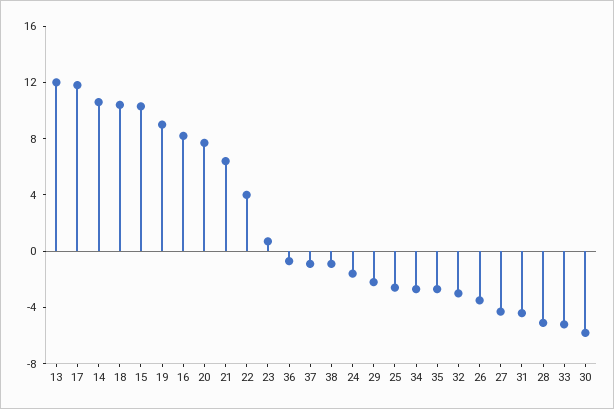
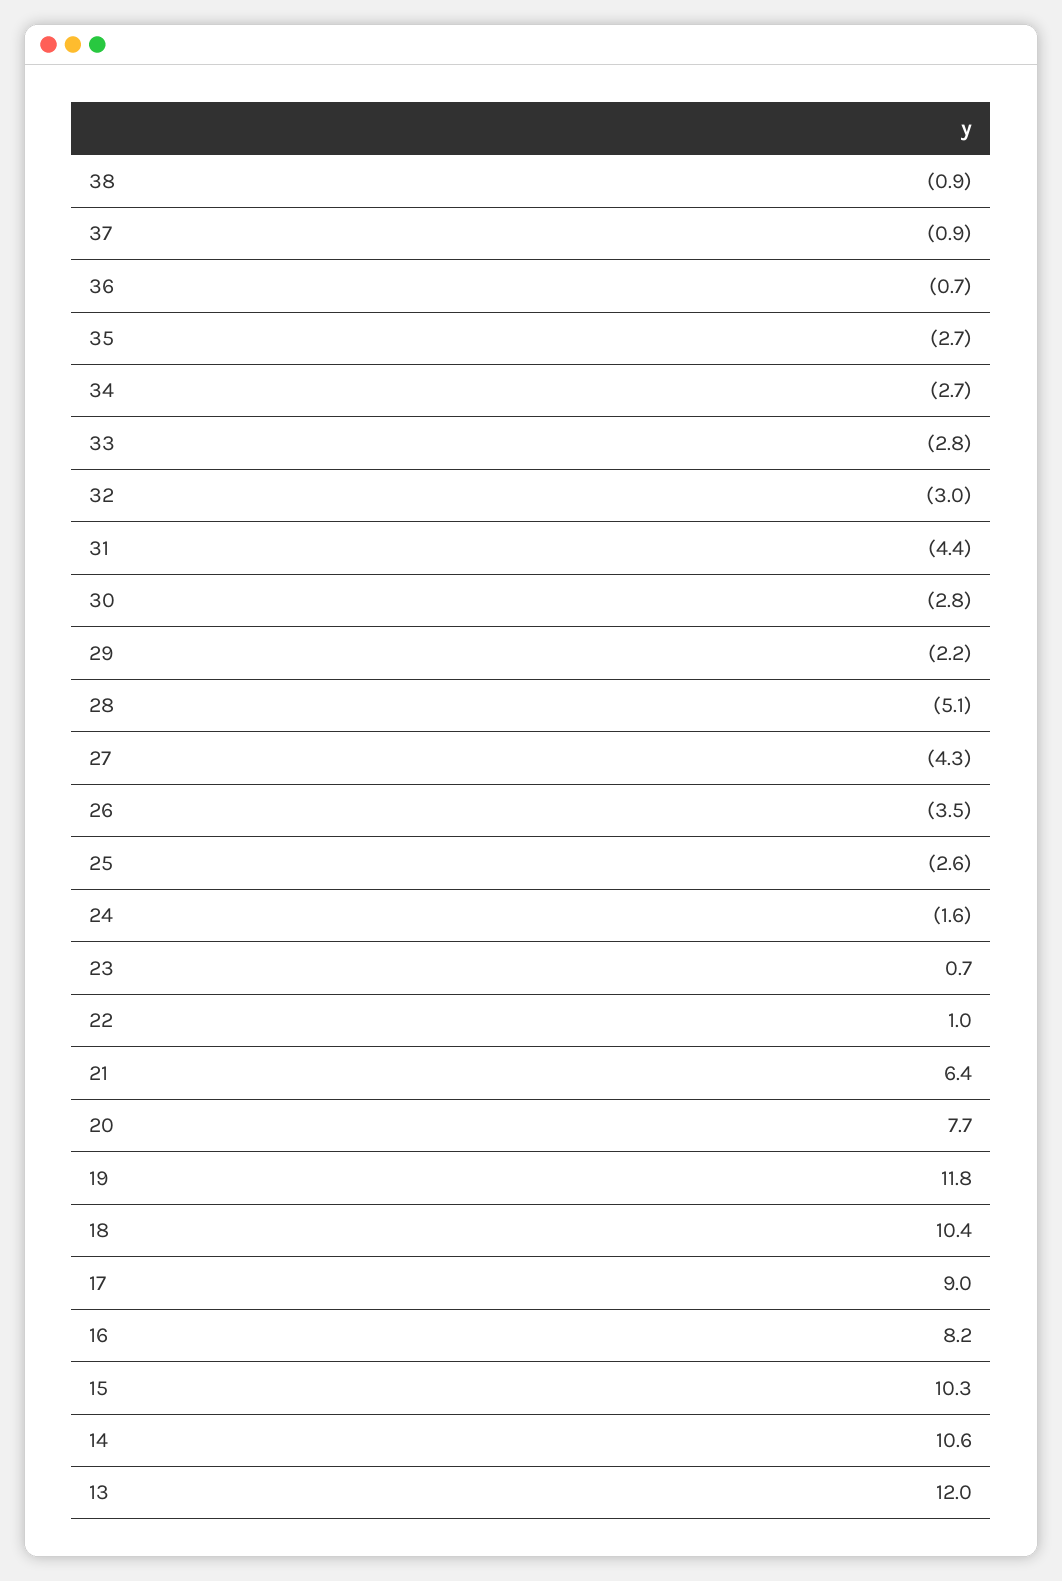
  {
    "13": 12,
-   "17": 12,
+   "17": 9,
    "14": 10.6,
    "18": 10.4,
    "15": 10.3,
-   "19": 9,
+   "19": 11.8,
    "16": 8.2,
    "20": 7.7,
    "21": 6.4,
-   "22": 4,
+   "22": 1,
    "23": 0.7,
    "36": -0.7,
    "37": -0.9,
    "38": -0.9,
    "24": -1.6,
    "29": -2.2,
    "25": -2.6,
    "34": -2.7,
    "35": -2.7,
    "32": -3,
    "26": -3.5,
    "27": -4.3,
    "31": -4.4,
    "28": -5.1,
-   "33": -5,
+   "33": -2.8,
-   "30": -6
+   "30": -2.8
  }

